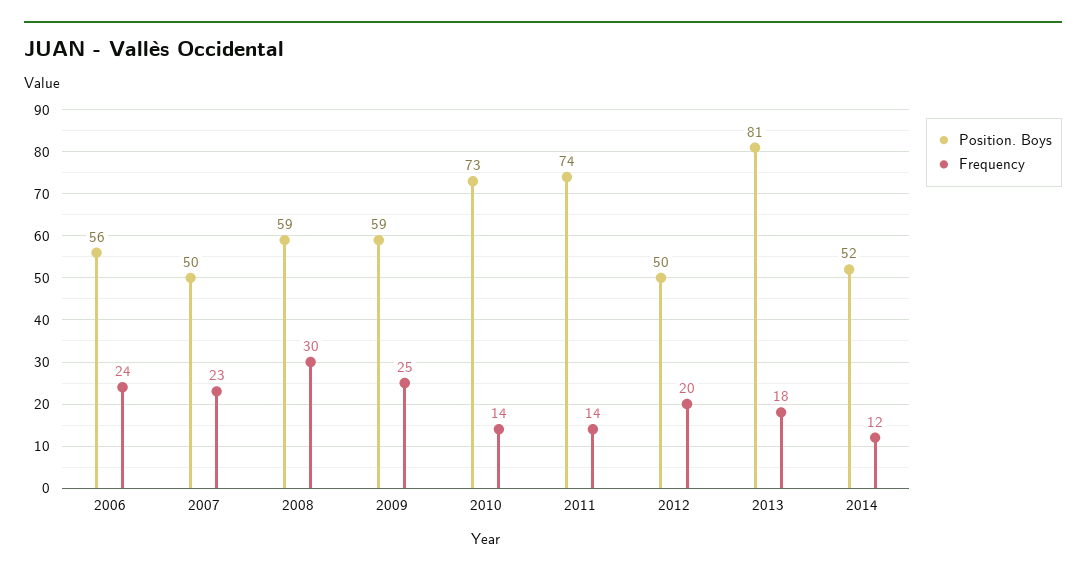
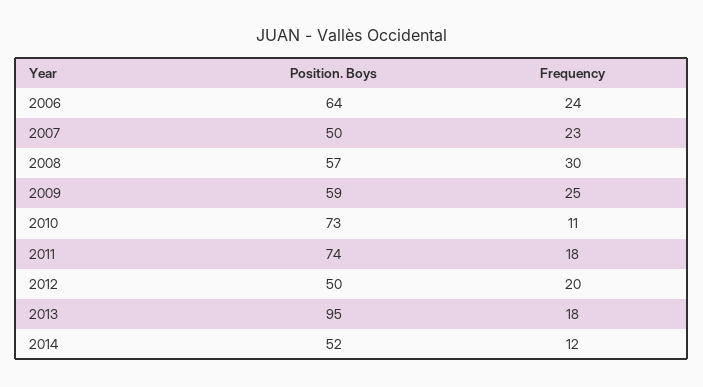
  {
    "Position. Boys": {
-     "2006": 56,
+     "2006": 64,
      "2007": 50,
-     "2008": 59,
+     "2008": 57,
      "2009": 59,
      "2010": 73,
      "2011": 74,
      "2012": 50,
-     "2013": 81,
+     "2013": 95,
      "2014": 52
    },
    "Frequency": {
      "2006": 24,
      "2007": 23,
      "2008": 30,
      "2009": 25,
-     "2010": 14,
+     "2010": 11,
-     "2011": 14,
+     "2011": 18,
      "2012": 20,
      "2013": 18,
      "2014": 12
    }
  }

